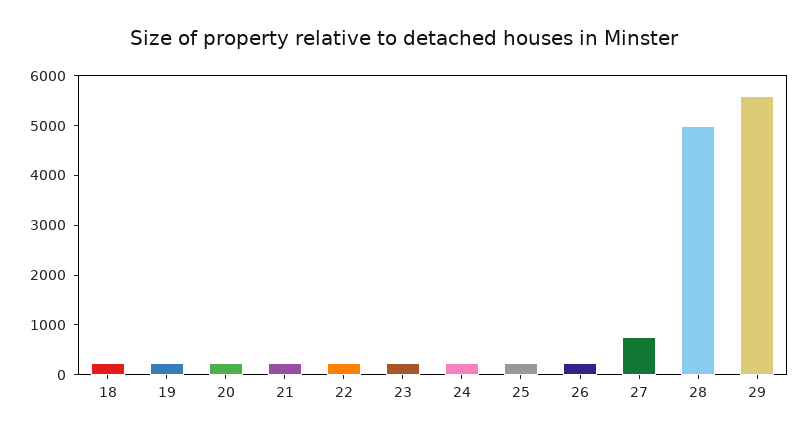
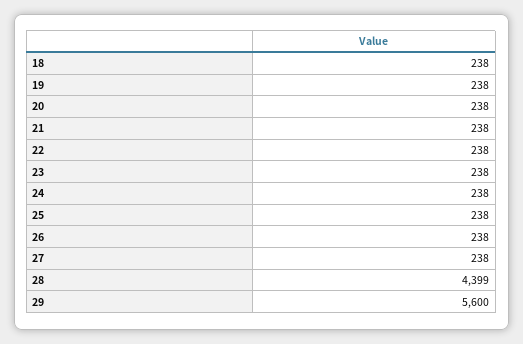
  {
    "18": 238,
    "19": 238,
    "20": 238,
    "21": 238,
    "22": 238,
    "23": 238,
    "24": 238,
    "25": 238,
    "26": 238,
-   "27": 800,
+   "27": 238,
-   "28": 5000,
+   "28": 4399,
    "29": 5600
  }

